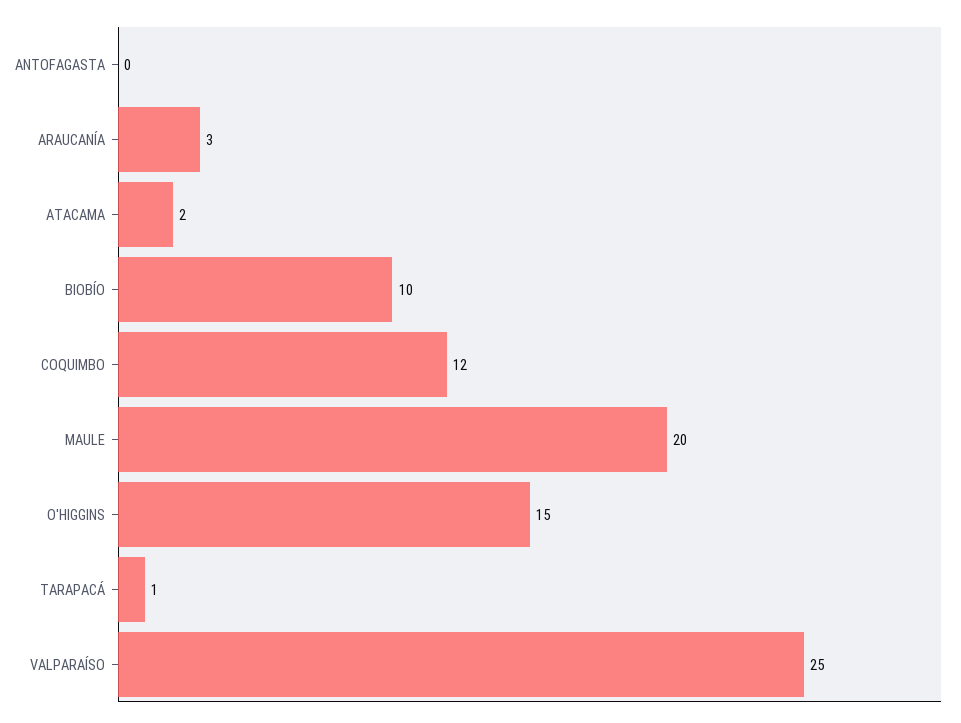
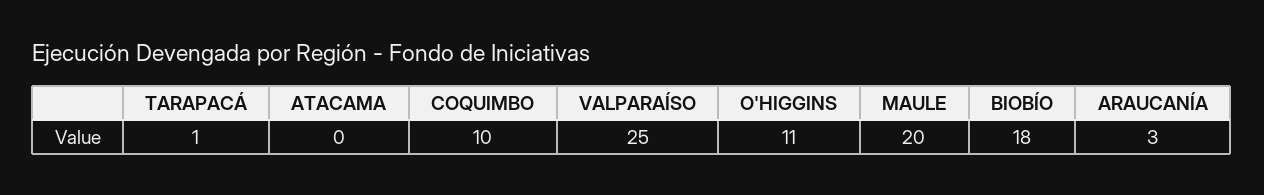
  {
-   "ANTOFAGASTA": 0,
    "ARAUCANÍA": 3,
-   "ATACAMA": 2,
+   "ATACAMA": 0,
-   "BIOBÍO": 10,
+   "BIOBÍO": 18,
-   "COQUIMBO": 12,
+   "COQUIMBO": 10,
    "MAULE": 20,
-   "O'HIGGINS": 15,
+   "O'HIGGINS": 11,
    "TARAPACÁ": 1,
    "VALPARAÍSO": 25
  }

